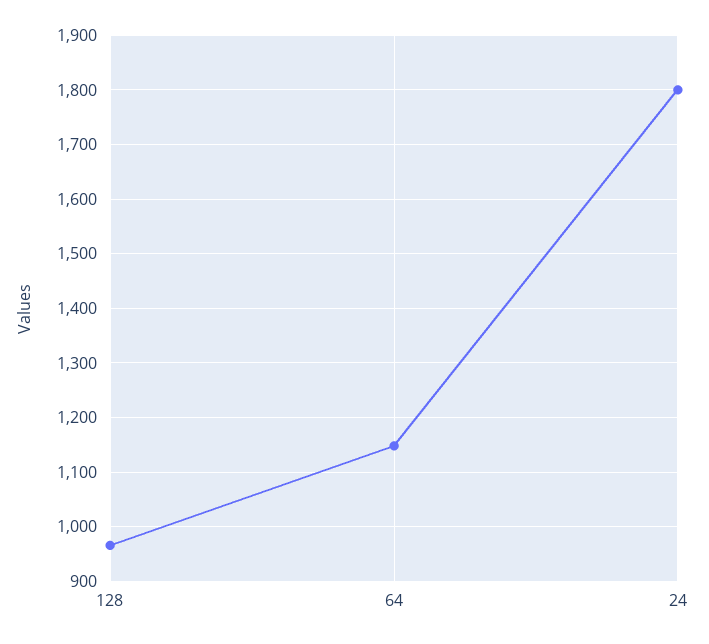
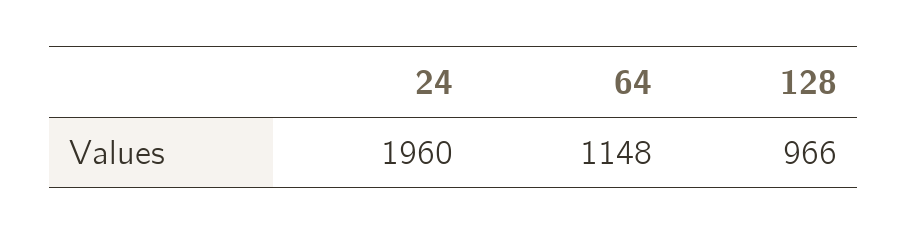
  {
    "128": 966,
    "64": 1148,
-   "24": 1800
+   "24": 1960
  }

